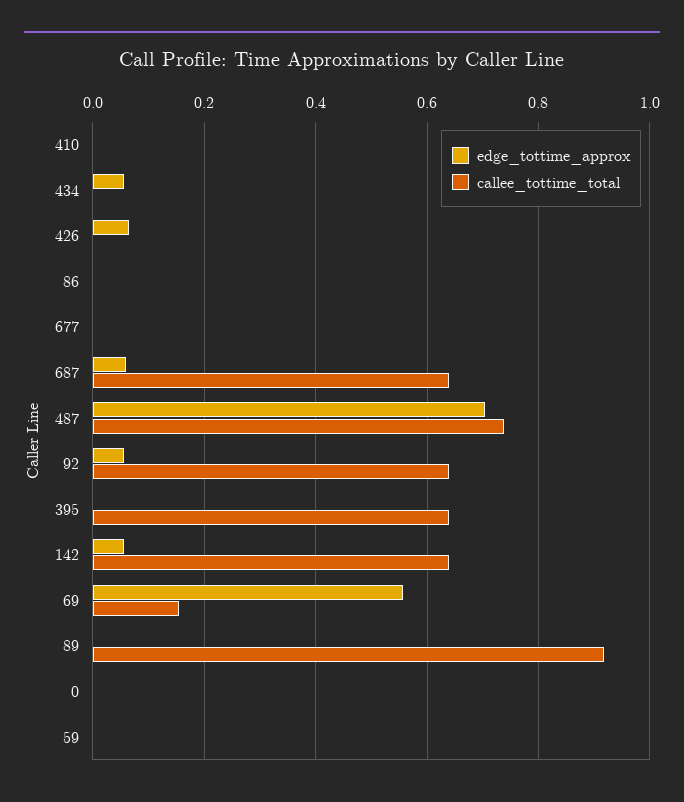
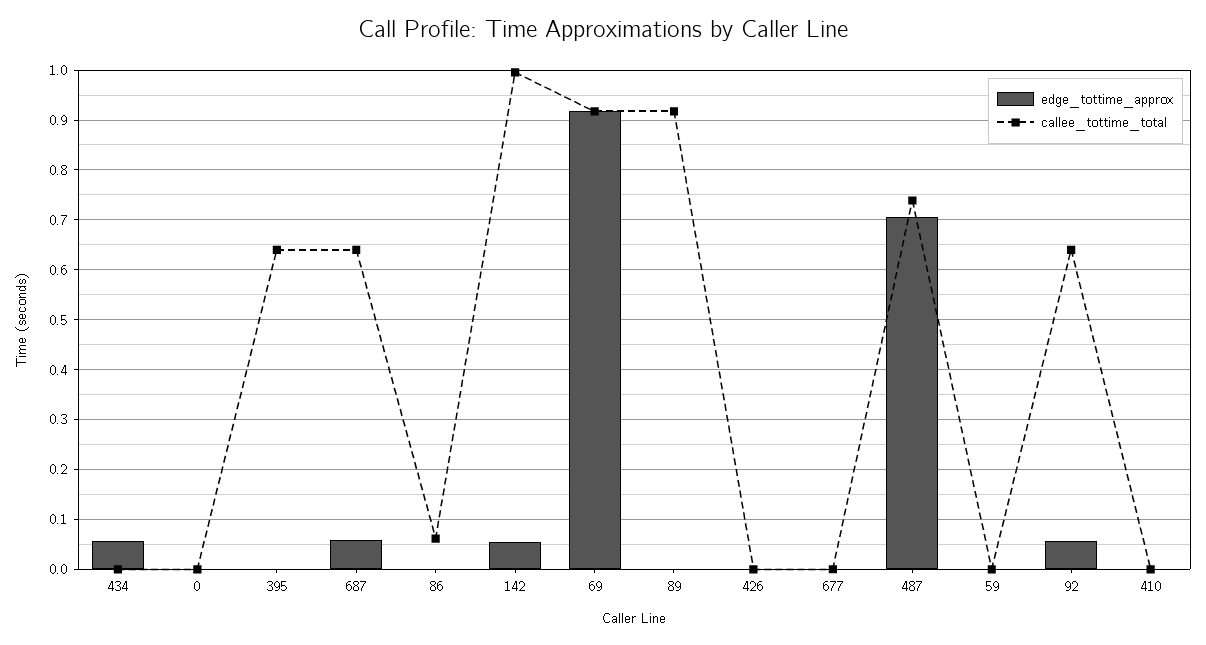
  {
    "edge_tottime_approx": {
      "410": 0,
      "434": 0.06,
-     "426": 0.06,
+     "426": 0,
      "86": 0,
      "677": 0,
      "687": 0.06,
      "487": 0.7,
      "92": 0.06,
      "395": 0,
      "142": 0.06,
-     "69": 0.56,
+     "69": 0.92,
      "89": 0,
      "0": 0,
      "59": 0
    },
    "callee_tottime_total": {
      "410": 0,
      "434": 0,
      "426": 0,
-     "86": 0,
+     "86": 0.06,
      "677": 0,
      "687": 0.64,
      "487": 0.74,
      "92": 0.64,
      "395": 0.64,
-     "142": 0.64,
+     "142": 1,
-     "69": 0.16,
+     "69": 0.92,
      "89": 0.92,
      "0": 0,
      "59": 0
    }
  }

